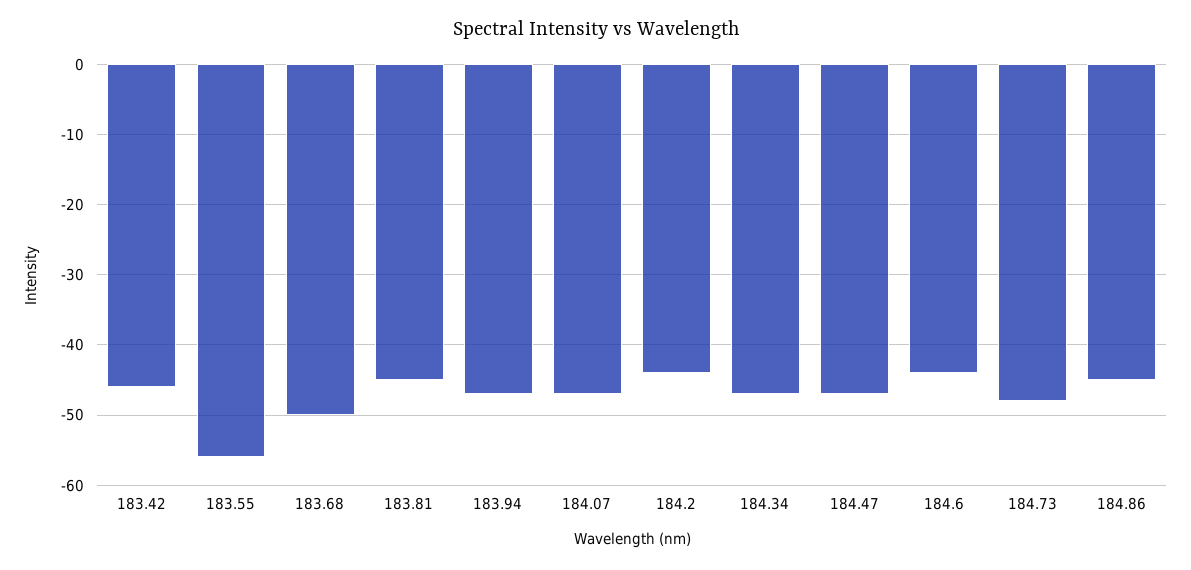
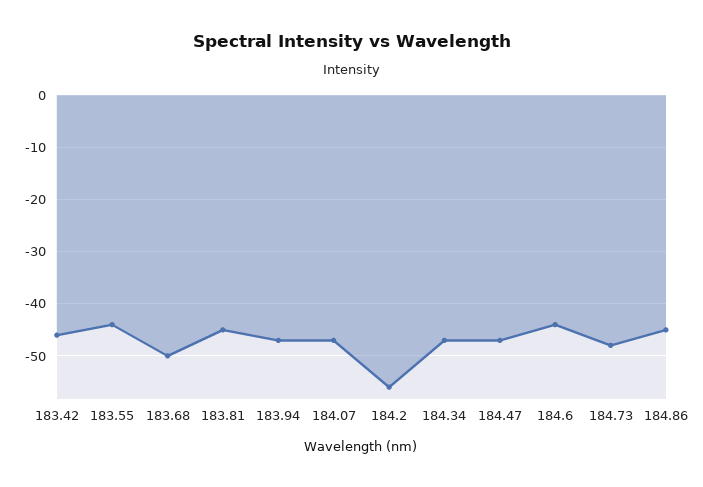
  {
    "183.42": -46,
-   "183.55": -56,
+   "183.55": -45,
    "183.68": -50,
    "183.81": -45,
    "183.94": -47,
    "184.07": -47,
-   "184.2": -44,
+   "184.2": -55,
    "184.34": -47,
    "184.47": -47,
    "184.6": -44,
    "184.73": -48,
    "184.86": -45
  }

